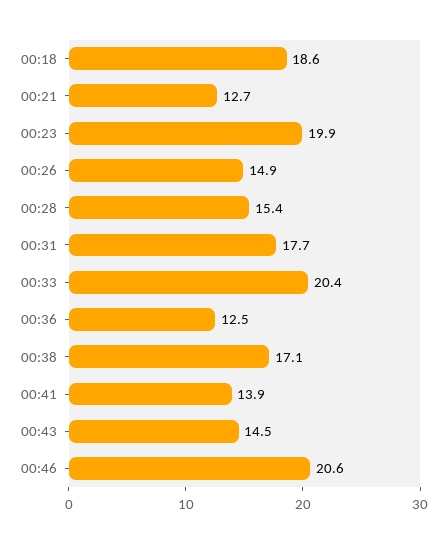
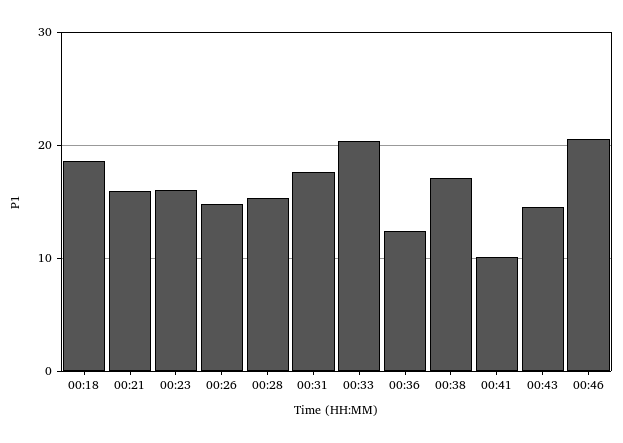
  {
    "00:18": 18.6,
-   "00:21": 12.7,
+   "00:21": 16,
-   "00:23": 19.9,
+   "00:23": 16,
    "00:26": 14.9,
    "00:28": 15.4,
    "00:31": 17.7,
    "00:33": 20.4,
    "00:36": 12.5,
    "00:38": 17.1,
-   "00:41": 13.9,
+   "00:41": 10,
    "00:43": 14.5,
    "00:46": 20.6
  }

